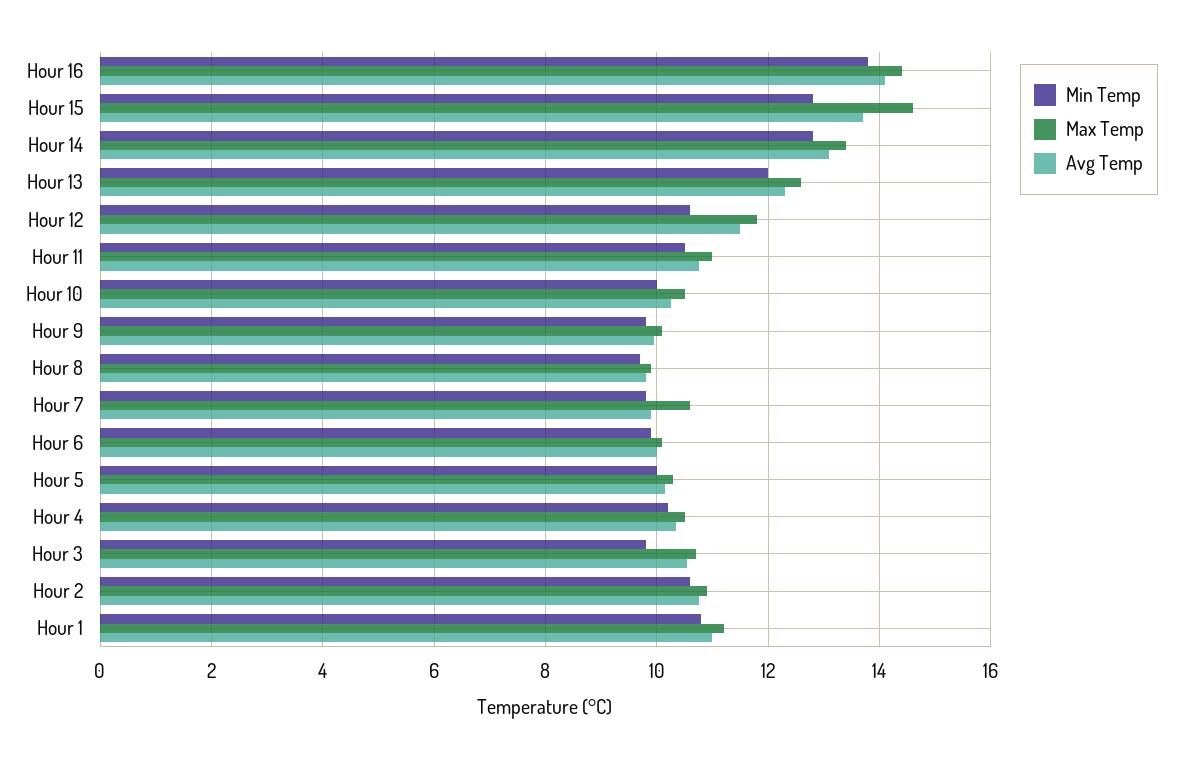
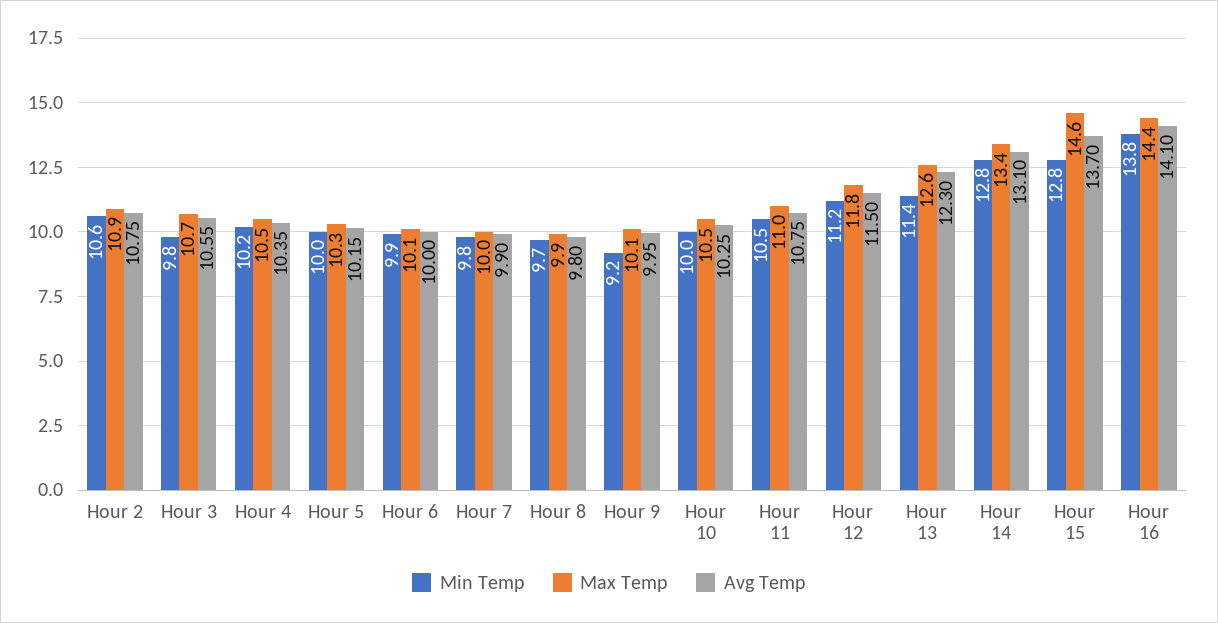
  {
    "Min Temp": {
      "Hour 16": 13.8,
      "Hour 15": 12.8,
      "Hour 14": 12.8,
-     "Hour 13": 12,
+     "Hour 13": 11.4,
-     "Hour 12": 10.6,
+     "Hour 12": 11.2,
      "Hour 11": 10.5,
      "Hour 10": 10,
-     "Hour 9": 9.8,
+     "Hour 9": 9.2,
      "Hour 8": 9.7,
      "Hour 7": 9.8,
      "Hour 6": 9.9,
      "Hour 5": 10,
      "Hour 4": 10.2,
      "Hour 3": 9.8,
-     "Hour 2": 10.6,
+     "Hour 2": 10.6
-     "Hour 1": 10.8
    },
    "Max Temp": {
      "Hour 16": 14.4,
      "Hour 15": 14.6,
      "Hour 14": 13.4,
      "Hour 13": 12.6,
      "Hour 12": 11.8,
      "Hour 11": 11,
      "Hour 10": 10.5,
      "Hour 9": 10.1,
      "Hour 8": 9.9,
-     "Hour 7": 10.6,
+     "Hour 7": 10,
      "Hour 6": 10.1,
      "Hour 5": 10.3,
      "Hour 4": 10.5,
      "Hour 3": 10.7,
-     "Hour 2": 10.9,
+     "Hour 2": 10.9
-     "Hour 1": 11.2
    },
    "Avg Temp": {
      "Hour 16": 14.1,
      "Hour 15": 13.7,
      "Hour 14": 13.1,
      "Hour 13": 12.3,
      "Hour 12": 11.5,
      "Hour 11": 10.75,
      "Hour 10": 10.25,
      "Hour 9": 9.95,
      "Hour 8": 9.8,
      "Hour 7": 9.9,
      "Hour 6": 10,
      "Hour 5": 10.15,
      "Hour 4": 10.35,
      "Hour 3": 10.55,
-     "Hour 2": 10.75,
+     "Hour 2": 10.75
-     "Hour 1": 11
    }
  }

